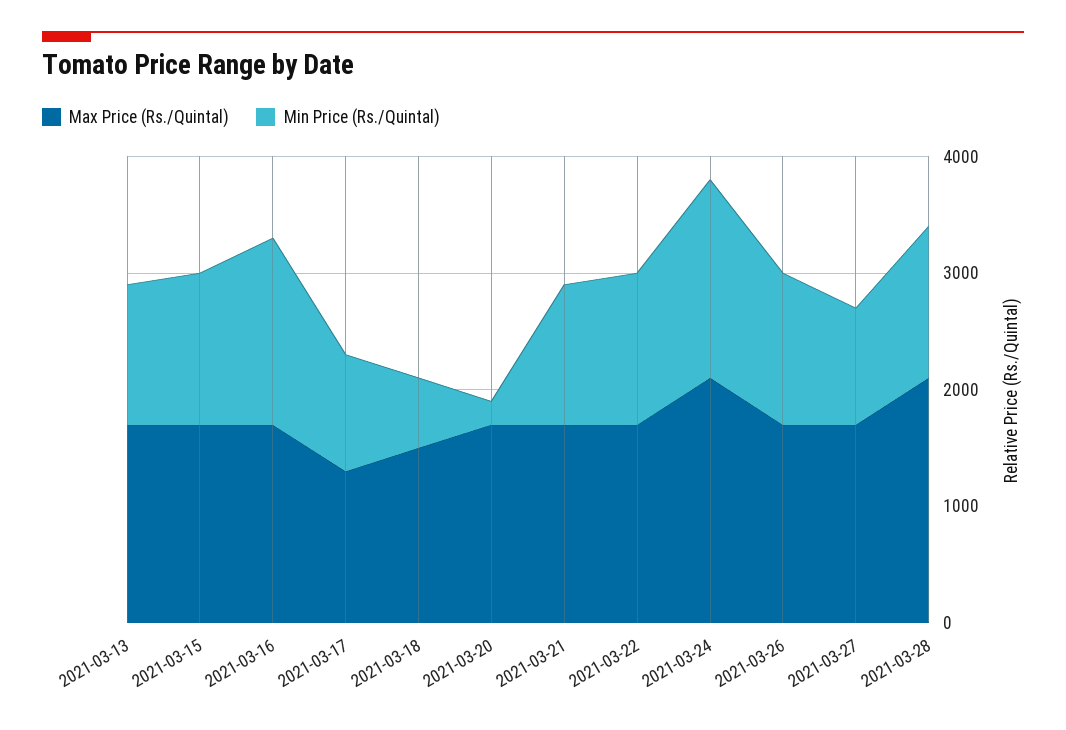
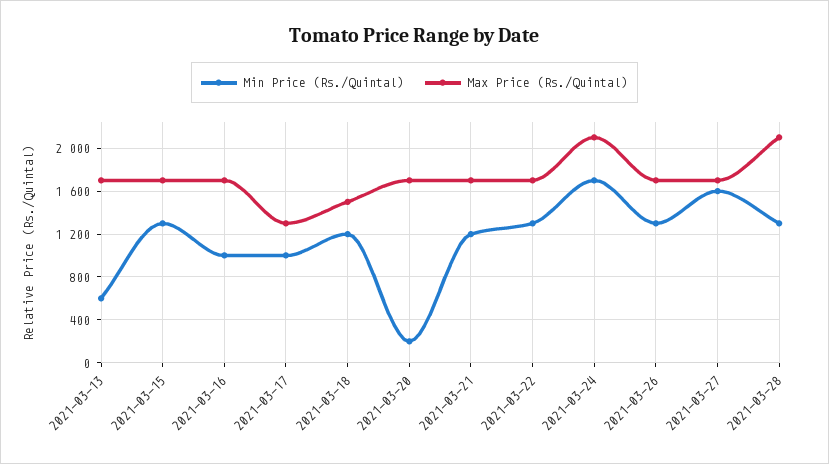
  {
    "Max Price (Rs./Quintal)": {
      "2021-03-13": 1700,
      "2021-03-15": 1700,
      "2021-03-16": 1700,
      "2021-03-17": 1300,
      "2021-03-18": 1500,
      "2021-03-20": 1700,
      "2021-03-21": 1700,
      "2021-03-22": 1700,
      "2021-03-24": 2100,
      "2021-03-26": 1700,
      "2021-03-27": 1700,
      "2021-03-28": 2100
    },
    "Min Price (Rs./Quintal)": {
-     "2021-03-13": 1200,
+     "2021-03-13": 600,
      "2021-03-15": 1300,
-     "2021-03-16": 1600,
+     "2021-03-16": 1000,
      "2021-03-17": 1000,
-     "2021-03-18": 600,
+     "2021-03-18": 1200,
      "2021-03-20": 200,
      "2021-03-21": 1200,
      "2021-03-22": 1300,
      "2021-03-24": 1700,
      "2021-03-26": 1300,
-     "2021-03-27": 1000,
+     "2021-03-27": 1600,
      "2021-03-28": 1300
    }
  }

